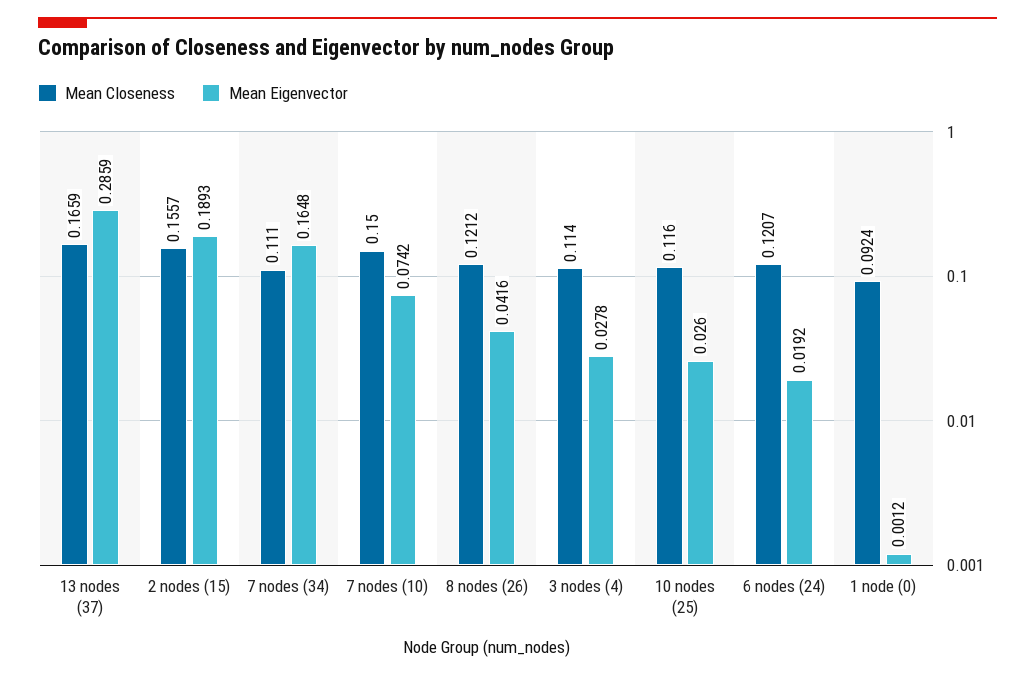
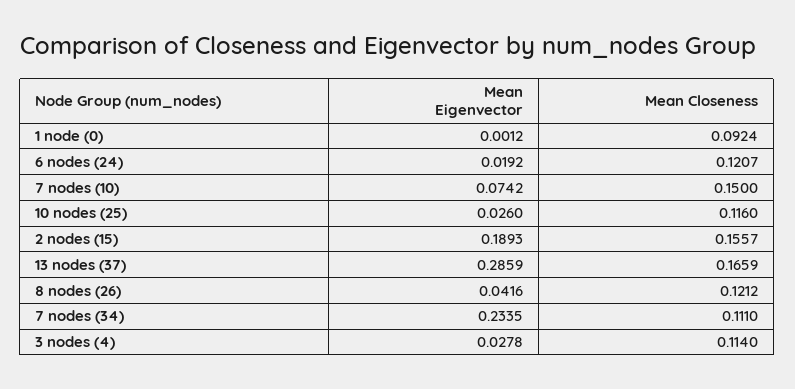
  {
    "Mean Closeness": {
      "13 nodes (37)": 0.1659,
      "2 nodes (15)": 0.1557,
      "7 nodes (34)": 0.111,
      "7 nodes (10)": 0.15,
      "8 nodes (26)": 0.1212,
      "3 nodes (4)": 0.114,
      "10 nodes (25)": 0.116,
      "6 nodes (24)": 0.1207,
      "1 node (0)": 0.0924
    },
    "Mean Eigenvector": {
      "13 nodes (37)": 0.2859,
      "2 nodes (15)": 0.1893,
-     "7 nodes (34)": 0.1648,
+     "7 nodes (34)": 0.2335,
      "7 nodes (10)": 0.0742,
      "8 nodes (26)": 0.0416,
      "3 nodes (4)": 0.0278,
      "10 nodes (25)": 0.026,
      "6 nodes (24)": 0.0192,
      "1 node (0)": 0.0012
    }
  }

